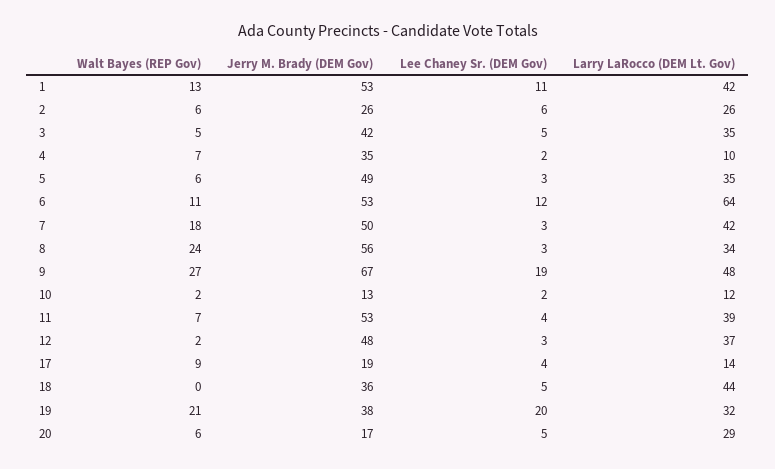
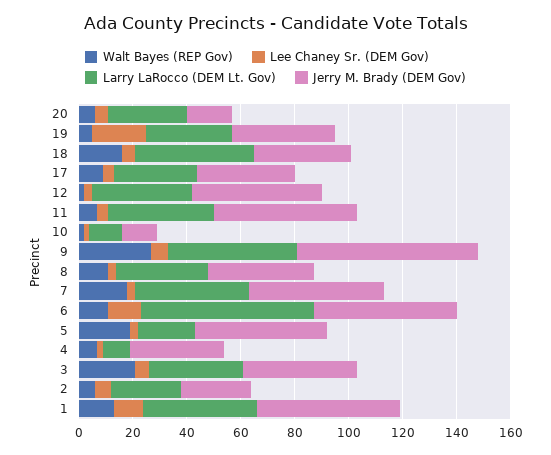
  {
    "Walt Bayes (REP Gov)": {
      "1": 13,
      "2": 6,
-     "3": 5,
+     "3": 20,
      "4": 7,
-     "5": 6,
+     "5": 20,
      "6": 11,
      "7": 18,
-     "8": 24,
+     "8": 10,
      "9": 27,
      "10": 2,
      "11": 7,
      "12": 2,
      "17": 9,
-     "18": 0,
+     "18": 15,
-     "19": 21,
+     "19": 5,
      "20": 6
    },
    "Jerry M. Brady (DEM Gov)": {
      "1": 53,
      "2": 26,
      "3": 42,
      "4": 35,
      "5": 49,
      "6": 53,
      "7": 50,
-     "8": 56,
+     "8": 40,
      "9": 67,
      "10": 13,
      "11": 53,
      "12": 48,
-     "17": 19,
+     "17": 35,
      "18": 36,
      "19": 38,
      "20": 17
    },
    "Lee Chaney Sr. (DEM Gov)": {
      "1": 11,
      "2": 6,
      "3": 5,
      "4": 2,
      "5": 3,
      "6": 12,
      "7": 3,
      "8": 3,
-     "9": 19,
+     "9": 5,
      "10": 2,
      "11": 4,
      "12": 3,
      "17": 4,
      "18": 5,
      "19": 20,
      "20": 5
    },
    "Larry LaRocco (DEM Lt. Gov)": {
      "1": 42,
      "2": 26,
      "3": 35,
      "4": 10,
-     "5": 35,
+     "5": 20,
      "6": 64,
      "7": 42,
      "8": 34,
      "9": 48,
      "10": 12,
      "11": 39,
      "12": 37,
-     "17": 14,
+     "17": 30,
      "18": 44,
      "19": 32,
      "20": 29
    }
  }

